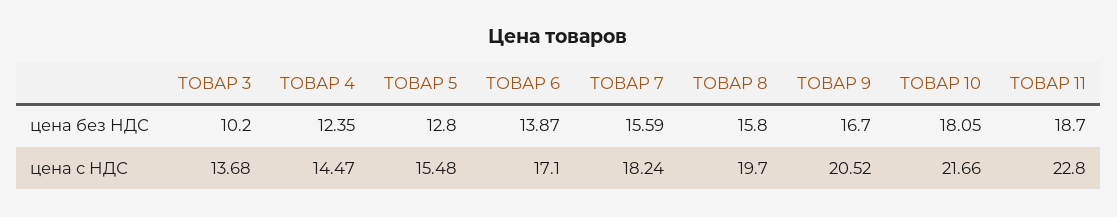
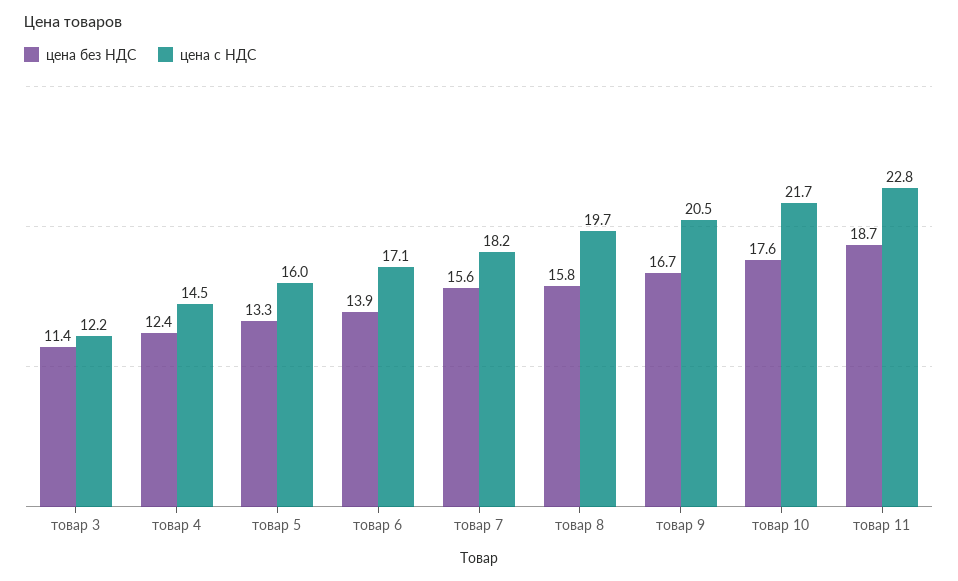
  {
    "цена без НДС": {
-     "ТОВАР 3": 10.2,
+     "ТОВАР 3": 11.4,
      "ТОВАР 4": 12.35,
-     "ТОВАР 5": 12.8,
+     "ТОВАР 5": 13.3,
      "ТОВАР 6": 13.87,
      "ТОВАР 7": 15.59,
      "ТОВАР 8": 15.8,
      "ТОВАР 9": 16.7,
-     "ТОВАР 10": 18.05,
+     "ТОВАР 10": 17.6,
      "ТОВАР 11": 18.7
    },
    "цена с НДС": {
-     "ТОВАР 3": 13.68,
+     "ТОВАР 3": 12.2,
      "ТОВАР 4": 14.47,
-     "ТОВАР 5": 15.48,
+     "ТОВАР 5": 16,
      "ТОВАР 6": 17.1,
      "ТОВАР 7": 18.24,
      "ТОВАР 8": 19.7,
      "ТОВАР 9": 20.52,
      "ТОВАР 10": 21.66,
      "ТОВАР 11": 22.8
    }
  }

